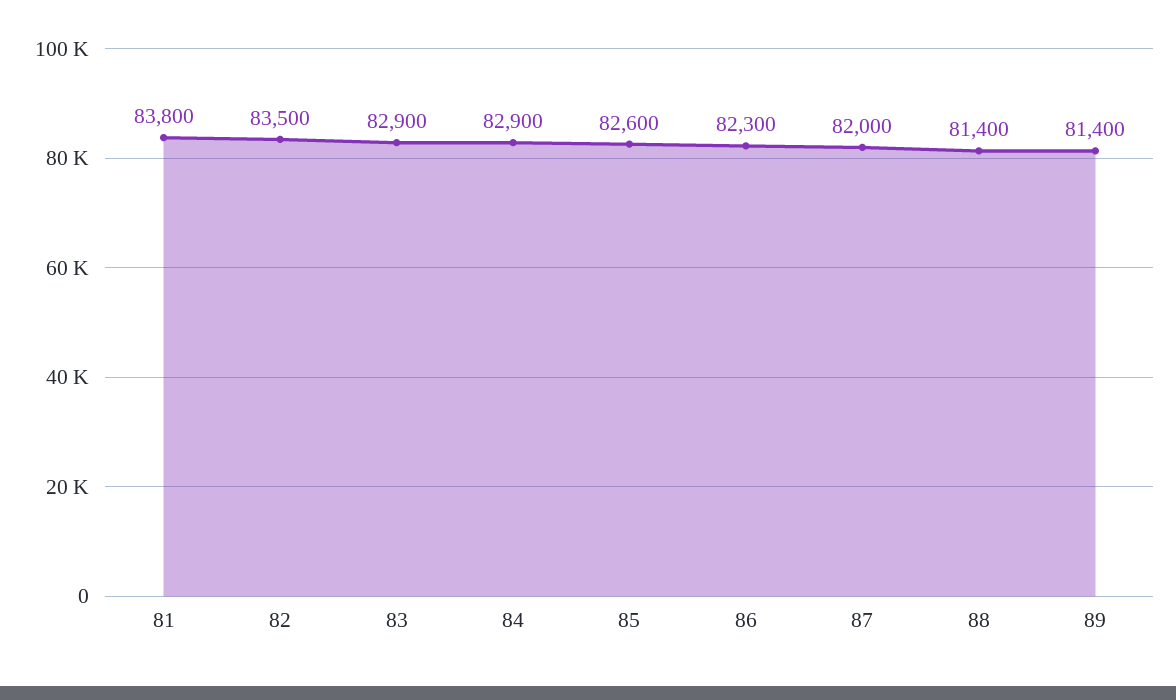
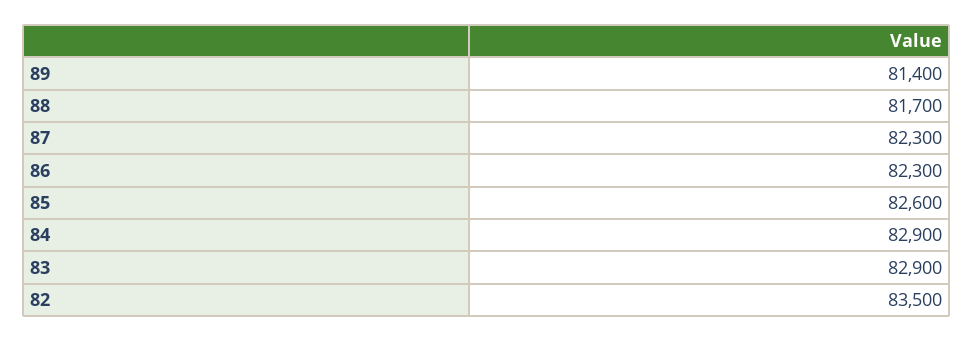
  {
-   "81": 83800,
    "82": 83500,
    "83": 82900,
    "84": 82900,
    "85": 82600,
    "86": 82300,
-   "87": 82000,
+   "87": 82300,
-   "88": 81400,
+   "88": 81700,
    "89": 81400
  }

